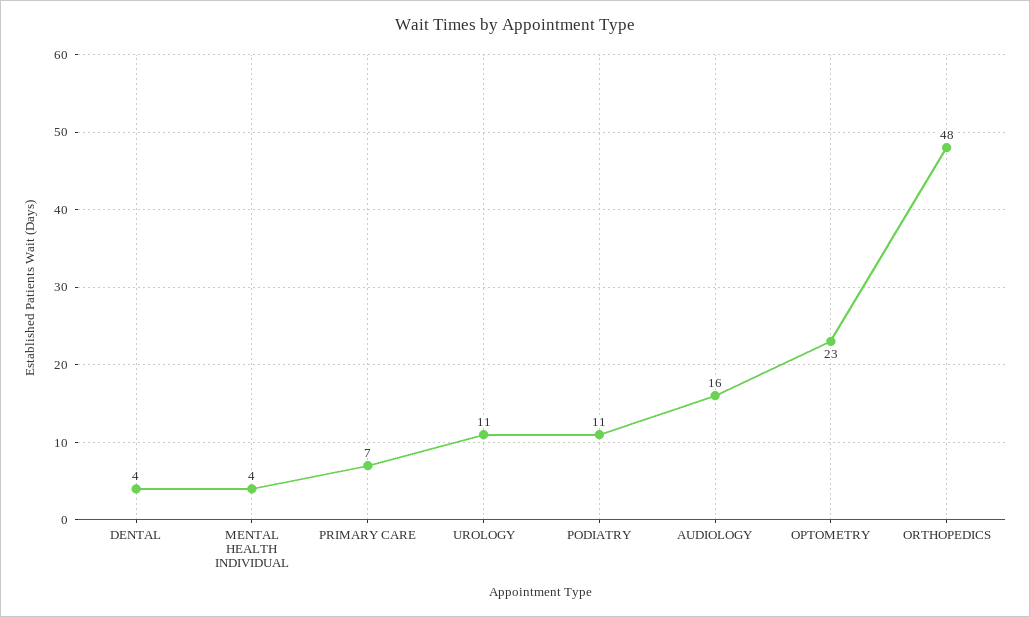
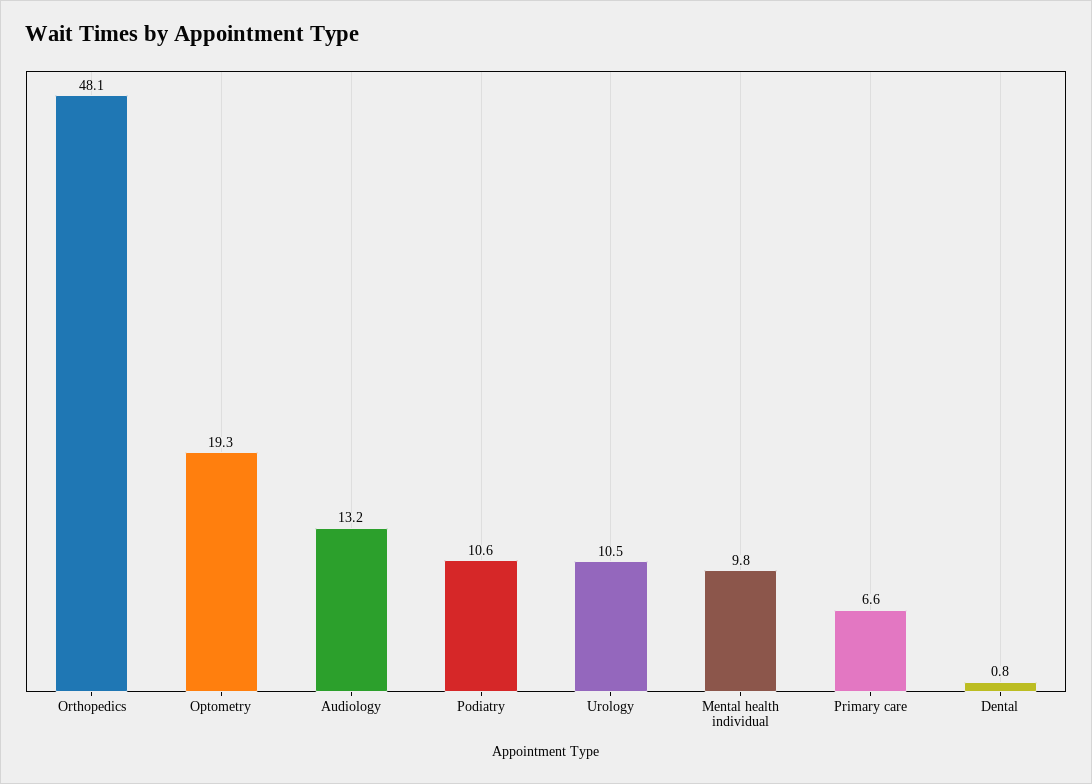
  {
-   "DENTAL": 4,
+   "DENTAL": 0.8,
-   "MENTAL HEALTH INDIVIDUAL": 4,
+   "MENTAL HEALTH INDIVIDUAL": 9.8,
    "PRIMARY CARE": 6.6,
    "UROLOGY": 10.5,
    "PODIATRY": 10.6,
-   "AUDIOLOGY": 16,
+   "AUDIOLOGY": 13.2,
-   "OPTOMETRY": 23,
+   "OPTOMETRY": 19.3,
    "ORTHOPEDICS": 48.1
  }

